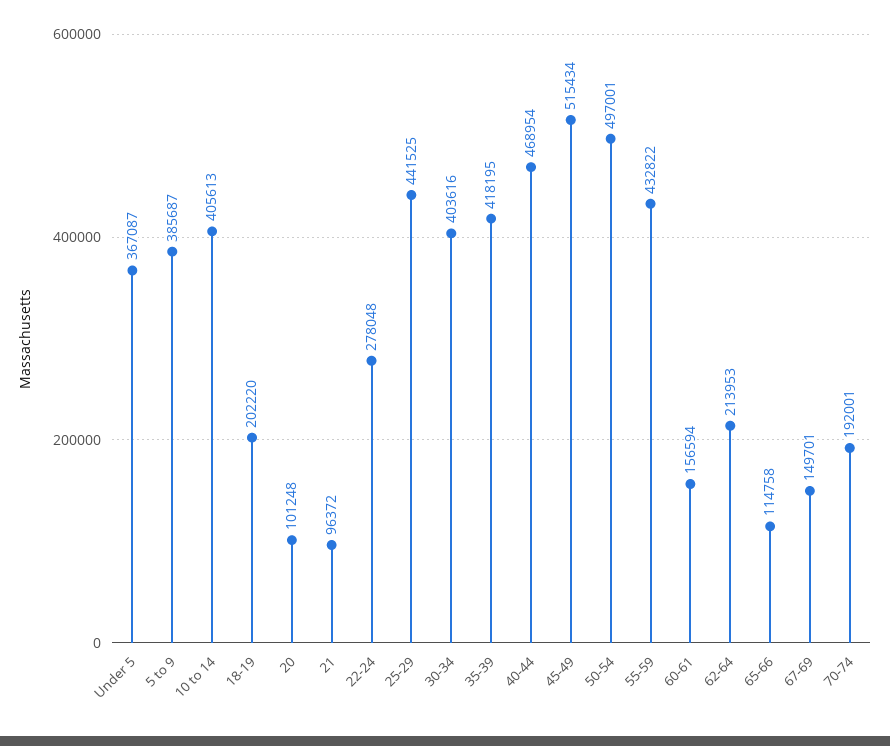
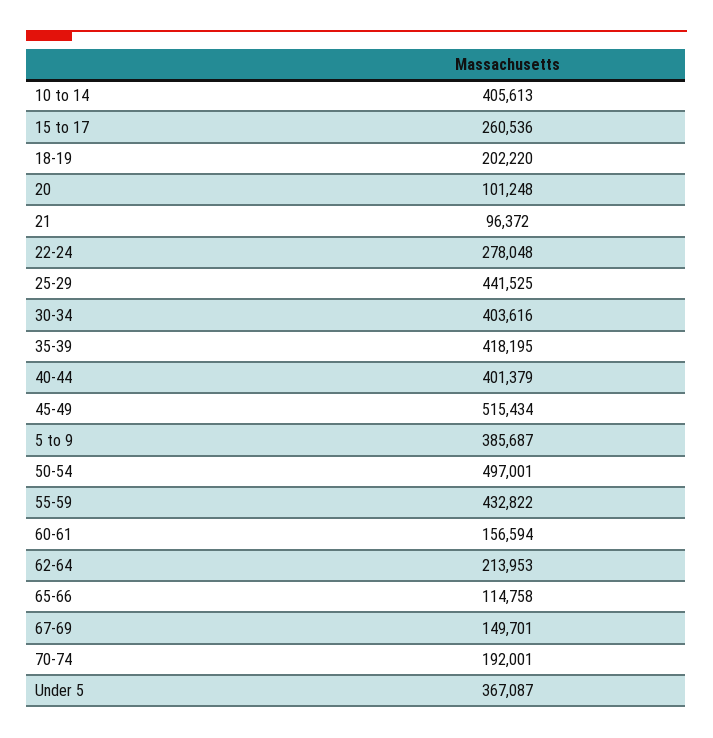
  {
    "Under 5": 367087,
    "5 to 9": 385687,
    "10 to 14": 405613,
    "18-19": 202220,
    "20": 101248,
    "21": 96372,
    "22-24": 278048,
    "25-29": 441525,
    "30-34": 403616,
    "35-39": 418195,
-   "40-44": 468954,
+   "40-44": 401379,
    "45-49": 515434,
    "50-54": 497001,
    "55-59": 432822,
    "60-61": 156594,
    "62-64": 213953,
    "65-66": 114758,
    "67-69": 149701,
-   "70-74": 192001
+   "70-74": 192001,
+   "15 to 17": 260536
  }

